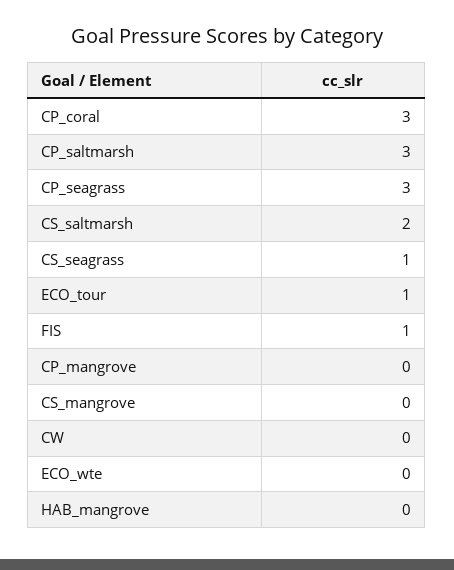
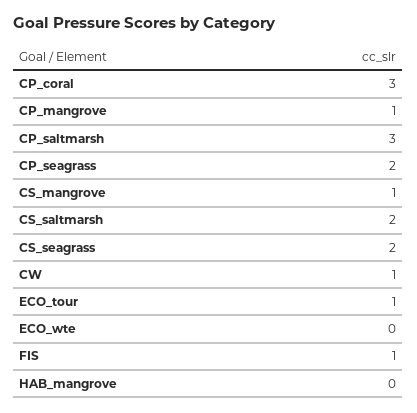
  {
    "CP_coral": 3,
    "CP_saltmarsh": 3,
-   "CP_seagrass": 3,
+   "CP_seagrass": 2,
    "CS_saltmarsh": 2,
-   "CS_seagrass": 1,
+   "CS_seagrass": 2,
    "ECO_tour": 1,
    "FIS": 1,
-   "CP_mangrove": 0,
+   "CP_mangrove": 1,
-   "CS_mangrove": 0,
+   "CS_mangrove": 1,
-   "CW": 0,
+   "CW": 1,
    "ECO_wte": 0,
    "HAB_mangrove": 0
  }

